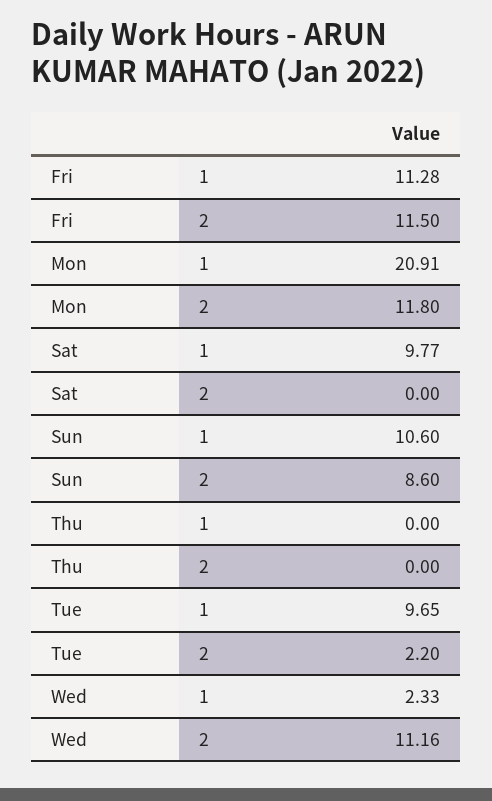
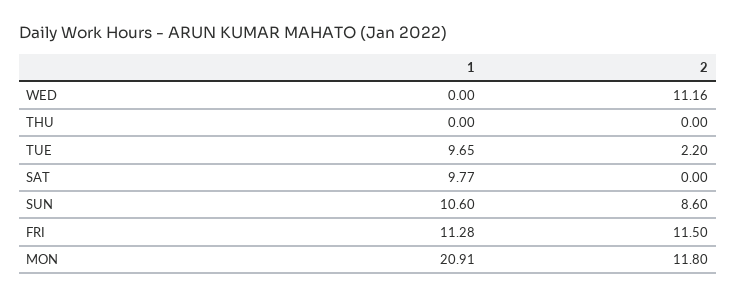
  {
    "Fri": {
      "1": 11.28,
      "2": 11.5
    },
    "Mon": {
      "1": 20.91,
      "2": 11.8
    },
    "Sat": {
      "1": 9.77,
      "2": 0
    },
    "Sun": {
      "1": 10.6,
      "2": 8.6
    },
    "Thu": {
      "1": 0,
      "2": 0
    },
    "Tue": {
      "1": 9.65,
      "2": 2.2
    },
    "Wed": {
-     "1": 2.33,
+     "1": 0,
      "2": 11.16
    }
  }

